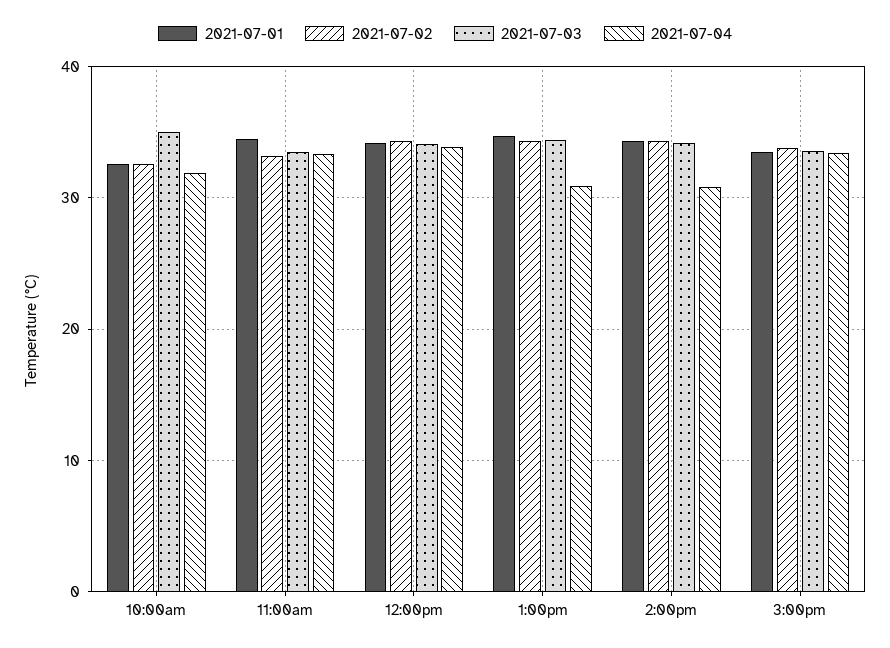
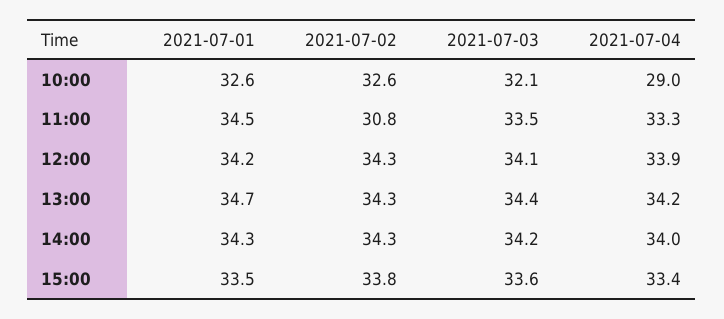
  {
    "2021-07-01": {
      "10:00am": 32.6,
      "11:00am": 34.5,
      "12:00pm": 34.2,
      "1:00pm": 34.7,
      "2:00pm": 34.3,
      "3:00pm": 33.5
    },
    "2021-07-02": {
      "10:00am": 32.6,
-     "11:00am": 33,
+     "11:00am": 30.8,
      "12:00pm": 34.3,
      "1:00pm": 34.3,
      "2:00pm": 34.3,
      "3:00pm": 33.8
    },
    "2021-07-03": {
-     "10:00am": 35,
+     "10:00am": 32.1,
      "11:00am": 33.5,
      "12:00pm": 34.1,
      "1:00pm": 34.4,
      "2:00pm": 34.2,
      "3:00pm": 33.6
    },
    "2021-07-04": {
-     "10:00am": 32,
+     "10:00am": 29,
      "11:00am": 33.3,
      "12:00pm": 33.9,
-     "1:00pm": 31,
+     "1:00pm": 34.2,
-     "2:00pm": 31,
+     "2:00pm": 34,
      "3:00pm": 33.4
    }
  }

